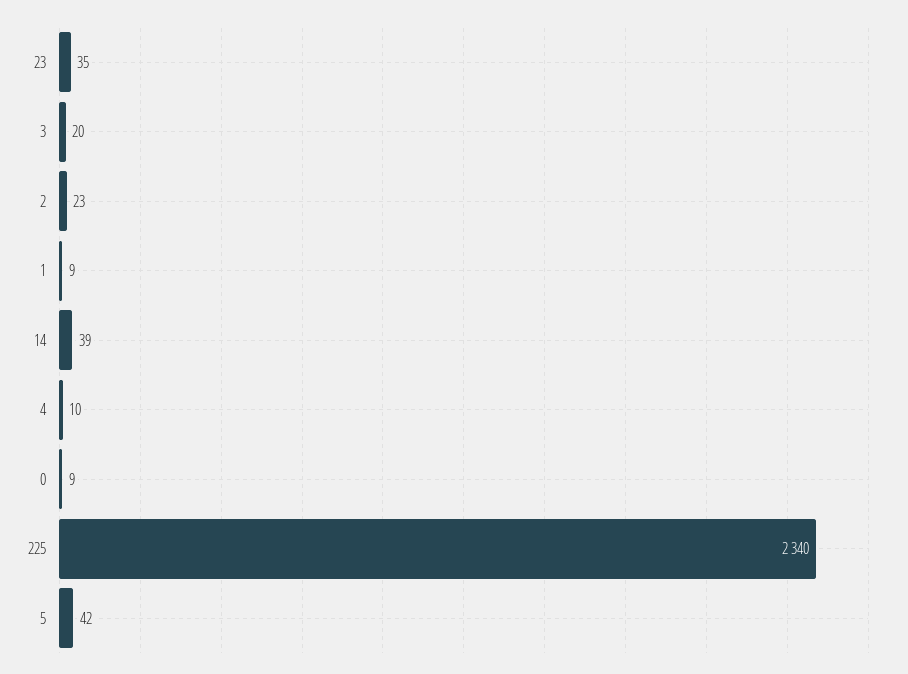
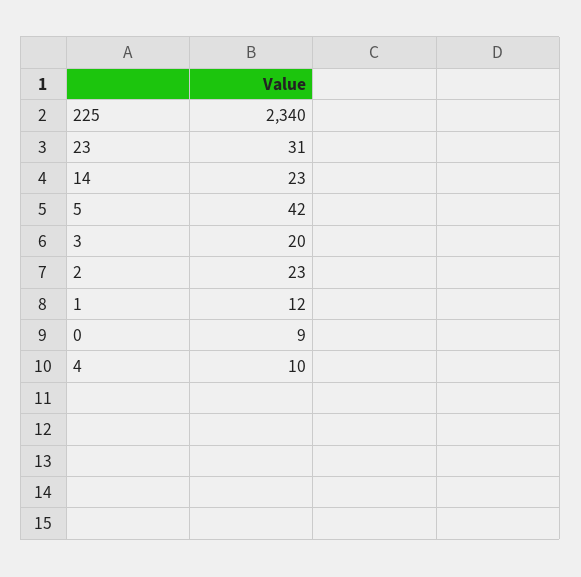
  {
-   "23": 35,
+   "23": 31,
    "3": 20,
    "2": 23,
-   "1": 9,
+   "1": 12,
-   "14": 39,
+   "14": 23,
    "4": 10,
    "0": 9,
    "225": 2340,
    "5": 42
  }

